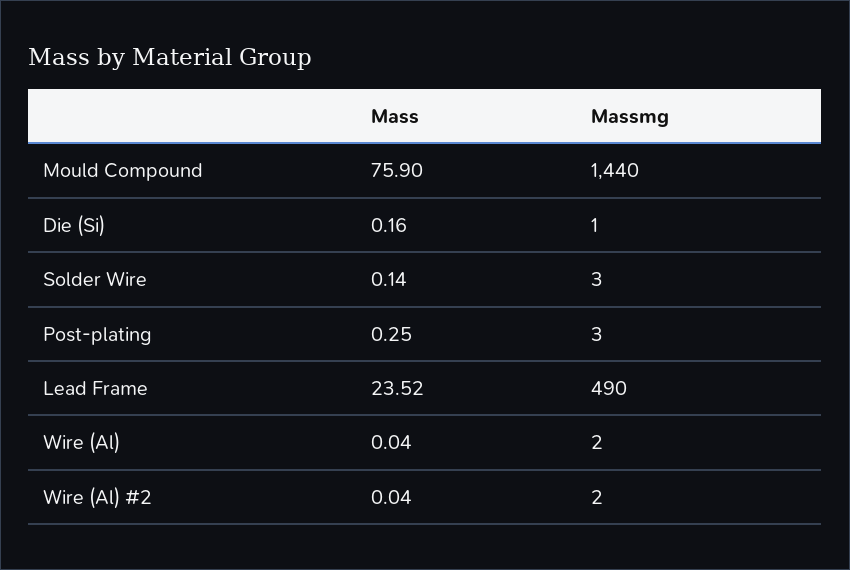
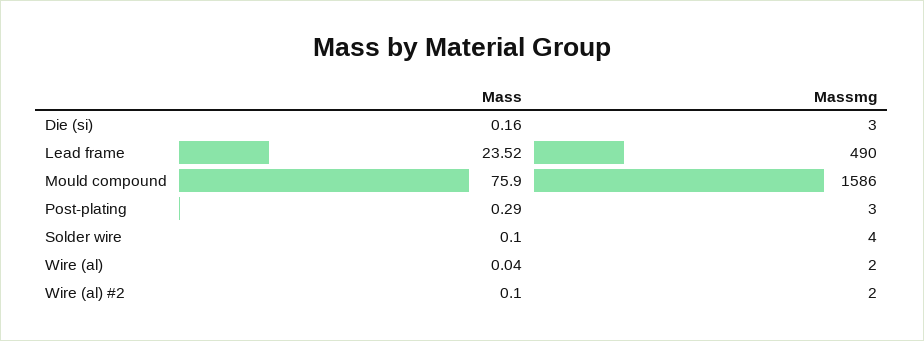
  {
    "Mass": {
      "Mould Compound": 75.9,
      "Die (Si)": 0.16,
-     "Solder Wire": 0.14,
+     "Solder Wire": 0.1,
-     "Post-plating": 0.25,
+     "Post-plating": 0.29,
      "Lead Frame": 23.52,
      "Wire (Al)": 0.04,
-     "Wire (Al) #2": 0.04
+     "Wire (Al) #2": 0.1
    },
    "Massmg": {
-     "Mould Compound": 1440,
+     "Mould Compound": 1586,
-     "Die (Si)": 1,
+     "Die (Si)": 3,
-     "Solder Wire": 3,
+     "Solder Wire": 4,
      "Post-plating": 3,
      "Lead Frame": 490,
      "Wire (Al)": 2,
      "Wire (Al) #2": 2
    }
  }

